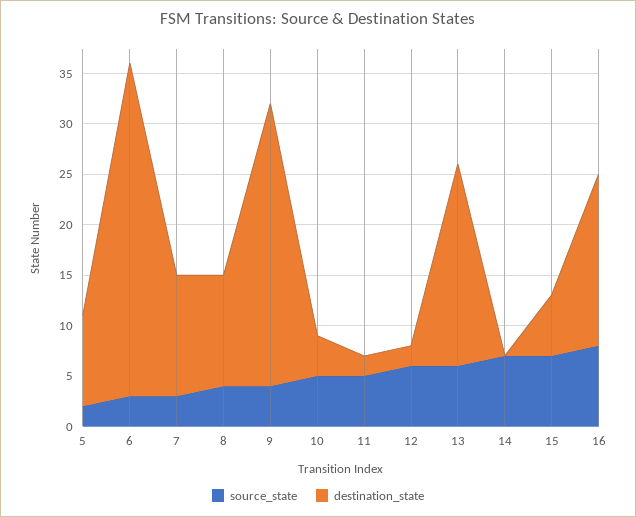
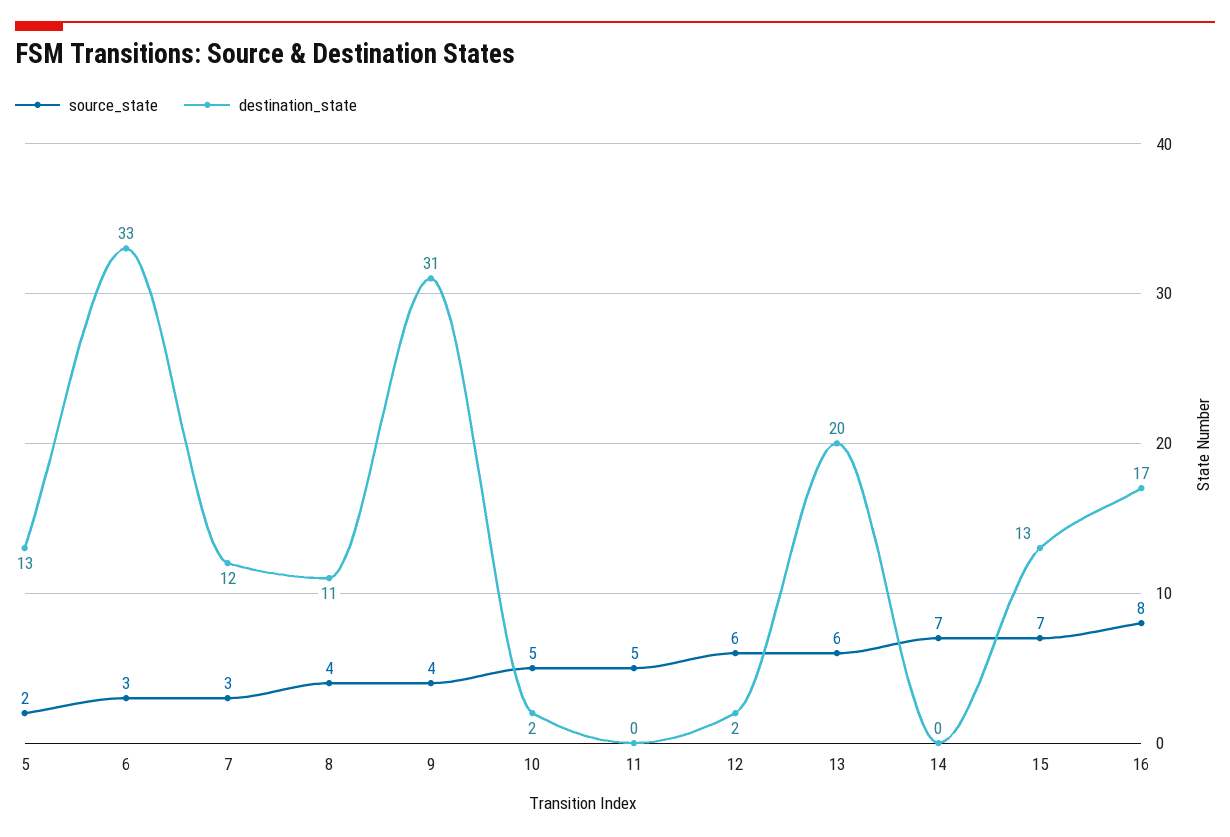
  {
    "source_state": {
      "5": 2,
      "6": 3,
      "7": 3,
      "8": 4,
      "9": 4,
      "10": 5,
      "11": 5,
      "12": 6,
      "13": 6,
      "14": 7,
      "15": 7,
      "16": 8
    },
    "destination_state": {
-     "5": 9,
+     "5": 13,
      "6": 33,
      "7": 12,
      "8": 11,
-     "9": 28,
+     "9": 31,
-     "10": 4,
+     "10": 2,
-     "11": 2,
+     "11": 0,
      "12": 2,
      "13": 20,
      "14": 0,
-     "15": 6,
+     "15": 13,
      "16": 17
    }
  }

